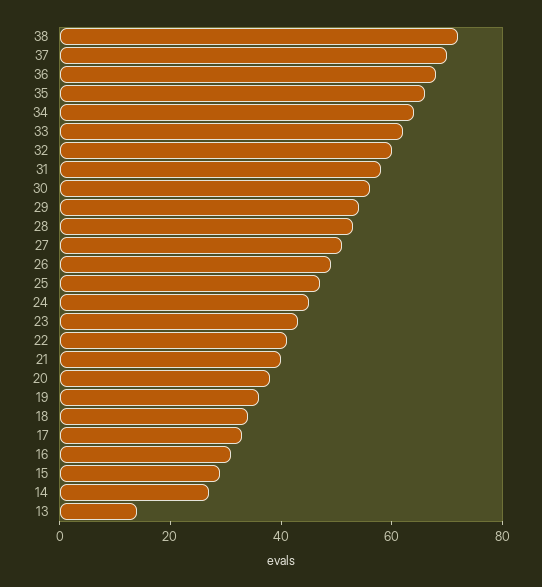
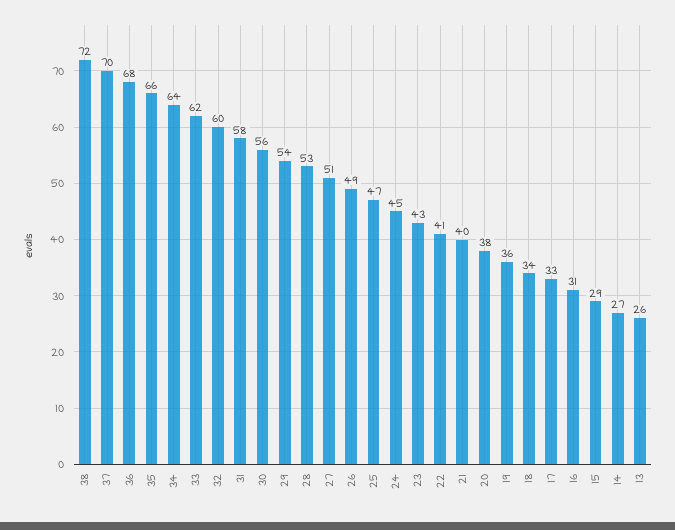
  {
    "38": 72,
    "37": 70,
    "36": 68,
    "35": 66,
    "34": 64,
    "33": 62,
    "32": 60,
    "31": 58,
    "30": 56,
    "29": 54,
    "28": 53,
    "27": 51,
    "26": 49,
    "25": 47,
    "24": 45,
    "23": 43,
    "22": 41,
    "21": 40,
    "20": 38,
    "19": 36,
    "18": 34,
    "17": 33,
    "16": 31,
    "15": 29,
    "14": 27,
-   "13": 15
+   "13": 26
  }

